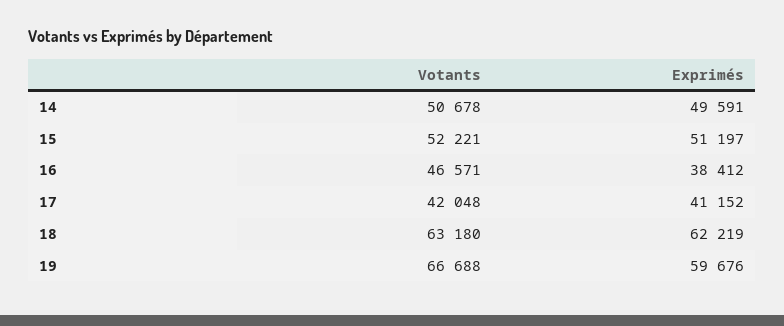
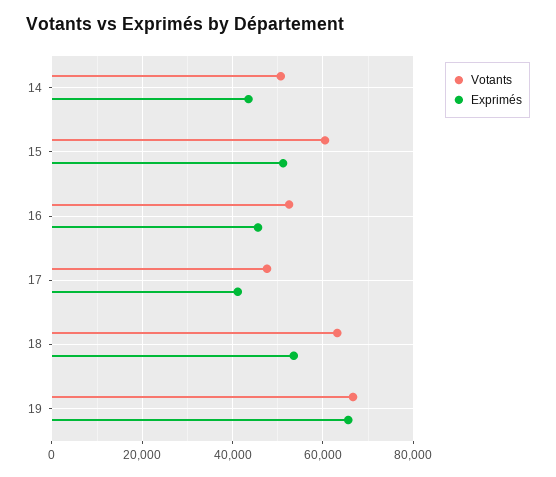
  {
    "Votants": {
      "14": 50678,
-     "15": 52221,
+     "15": 60000,
-     "16": 46571,
+     "16": 52000,
-     "17": 42048,
+     "17": 48000,
      "18": 63180,
      "19": 66688
    },
    "Exprimés": {
-     "14": 49591,
+     "14": 44000,
      "15": 51197,
-     "16": 38412,
+     "16": 46000,
      "17": 41152,
-     "18": 62219,
+     "18": 54000,
-     "19": 59676
+     "19": 66000
    }
  }

